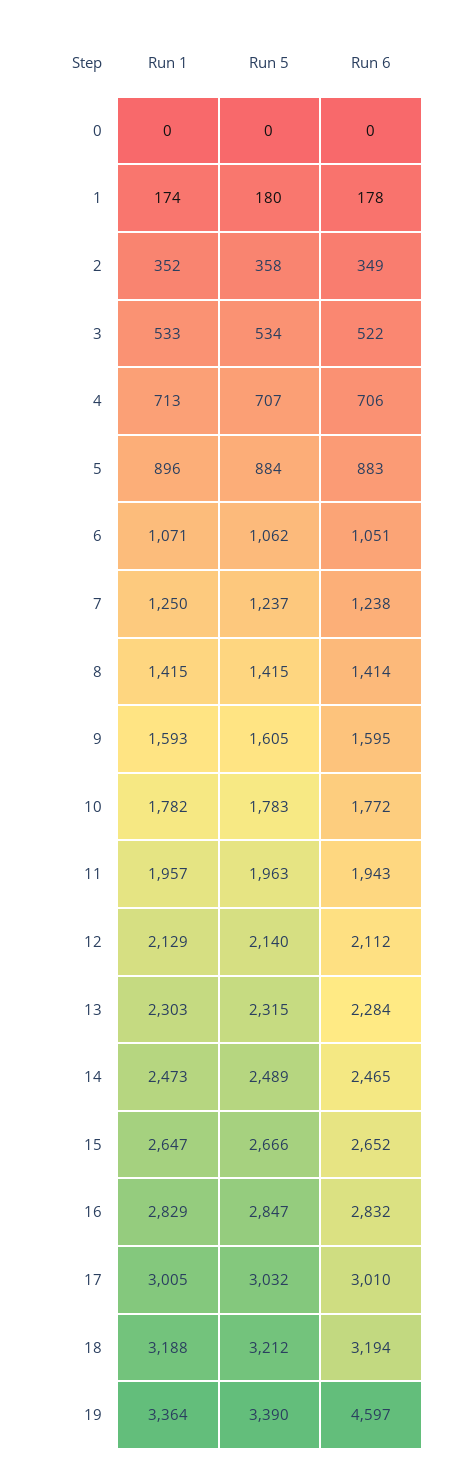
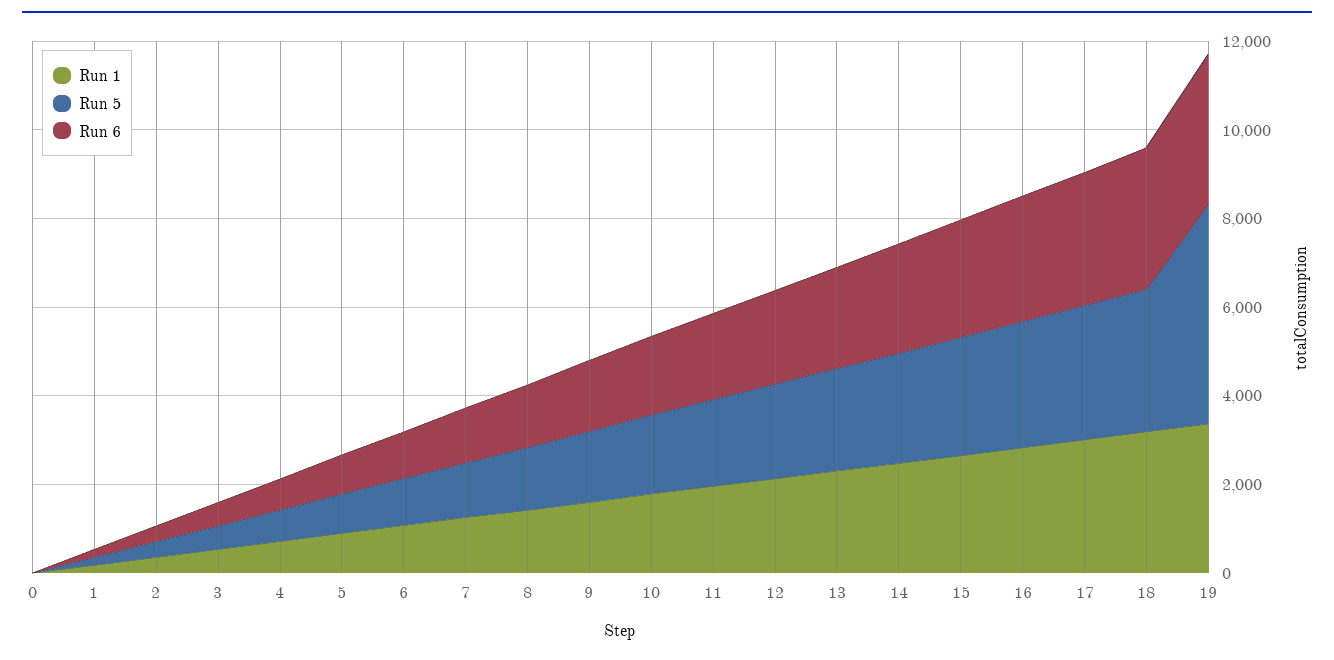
  {
    "Run 1": {
      "0": 0,
      "1": 174,
      "2": 352,
      "3": 533,
      "4": 713,
      "5": 896,
      "6": 1071,
      "7": 1250,
      "8": 1415,
      "9": 1593,
      "10": 1782,
      "11": 1957,
      "12": 2129,
      "13": 2303,
      "14": 2473,
      "15": 2647,
      "16": 2829,
      "17": 3005,
      "18": 3188,
      "19": 3364
    },
    "Run 5": {
      "0": 0,
      "1": 180,
      "2": 358,
      "3": 534,
      "4": 707,
      "5": 884,
      "6": 1062,
      "7": 1237,
      "8": 1415,
      "9": 1605,
      "10": 1783,
      "11": 1963,
      "12": 2140,
      "13": 2315,
      "14": 2489,
      "15": 2666,
      "16": 2847,
      "17": 3032,
      "18": 3212,
-     "19": 3390
+     "19": 5000
    },
    "Run 6": {
      "0": 0,
      "1": 178,
      "2": 349,
      "3": 522,
      "4": 706,
      "5": 883,
      "6": 1051,
      "7": 1238,
      "8": 1414,
      "9": 1595,
      "10": 1772,
      "11": 1943,
      "12": 2112,
      "13": 2284,
      "14": 2465,
      "15": 2652,
      "16": 2832,
      "17": 3010,
      "18": 3194,
-     "19": 4597
+     "19": 3500
    }
  }

